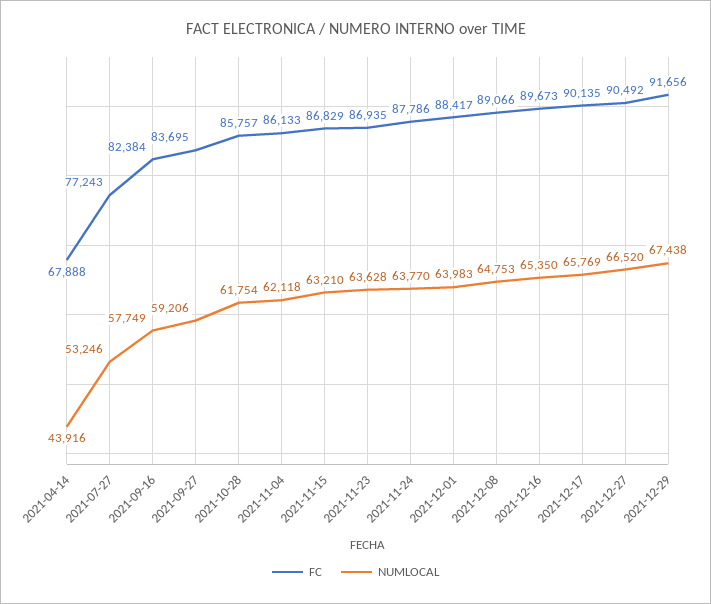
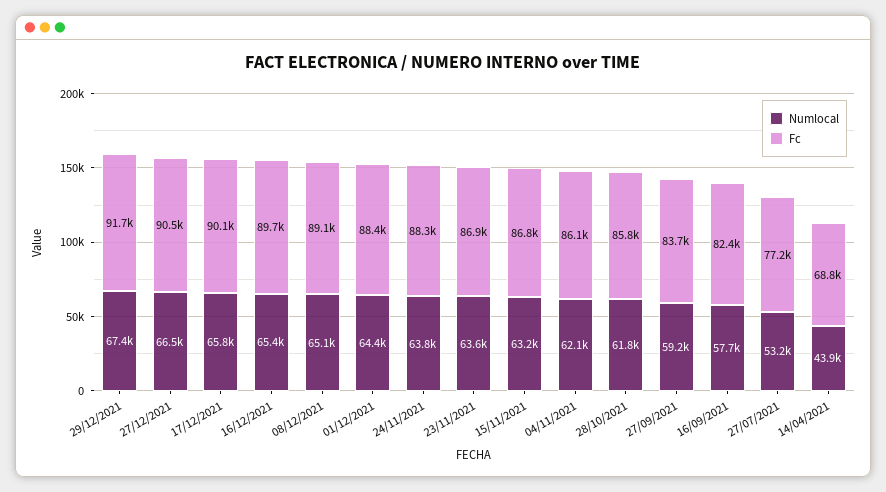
  {
    "FC": {
-     "2021-04-14": 67888,
+     "2021-04-14": 68800,
      "2021-07-27": 77243,
      "2021-09-16": 82384,
      "2021-09-27": 83695,
      "2021-10-28": 85757,
      "2021-11-04": 86133,
      "2021-11-15": 86829,
      "2021-11-23": 86935,
-     "2021-11-24": 87786,
+     "2021-11-24": 88300,
      "2021-12-01": 88417,
      "2021-12-08": 89066,
      "2021-12-16": 89673,
      "2021-12-17": 90135,
      "2021-12-27": 90492,
      "2021-12-29": 91656
    },
    "NUMLOCAL": {
      "2021-04-14": 43916,
      "2021-07-27": 53246,
      "2021-09-16": 57749,
      "2021-09-27": 59206,
      "2021-10-28": 61754,
      "2021-11-04": 62118,
      "2021-11-15": 63210,
      "2021-11-23": 63628,
      "2021-11-24": 63770,
-     "2021-12-01": 63983,
+     "2021-12-01": 64400,
-     "2021-12-08": 64753,
+     "2021-12-08": 65100,
      "2021-12-16": 65350,
      "2021-12-17": 65769,
      "2021-12-27": 66520,
      "2021-12-29": 67438
    }
  }

